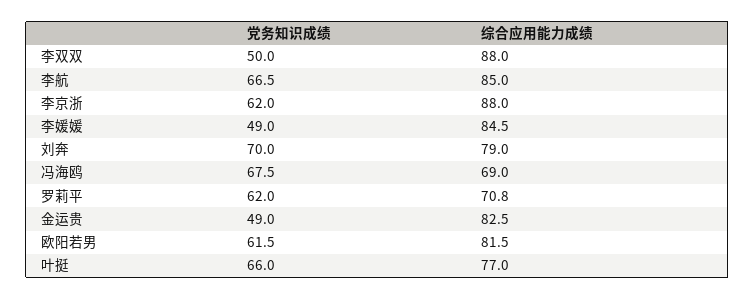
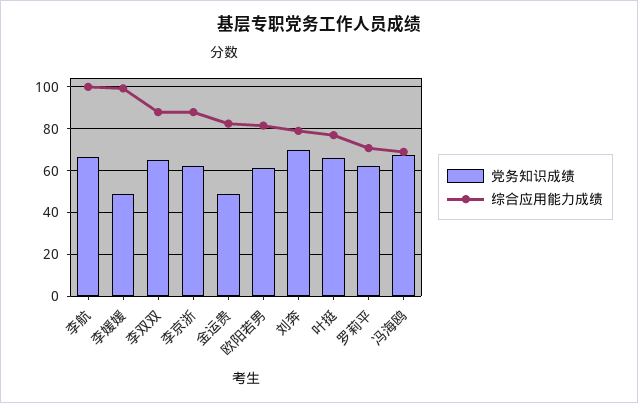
  {
    "党务知识成绩": {
-     "李双双": 50,
+     "李双双": 65,
      "李航": 66.5,
      "李京浙": 62,
      "李媛媛": 49,
      "刘奔": 70,
      "冯海鸥": 67.5,
      "罗莉平": 62,
      "金运贵": 49,
      "欧阳若男": 61.5,
      "叶挺": 66
    },
    "综合应用能力成绩": {
      "李双双": 88,
-     "李航": 85,
+     "李航": 100,
      "李京浙": 88,
-     "李媛媛": 84.5,
+     "李媛媛": 100,
      "刘奔": 79,
      "冯海鸥": 69,
      "罗莉平": 70.8,
      "金运贵": 82.5,
      "欧阳若男": 81.5,
      "叶挺": 77
    }
  }

